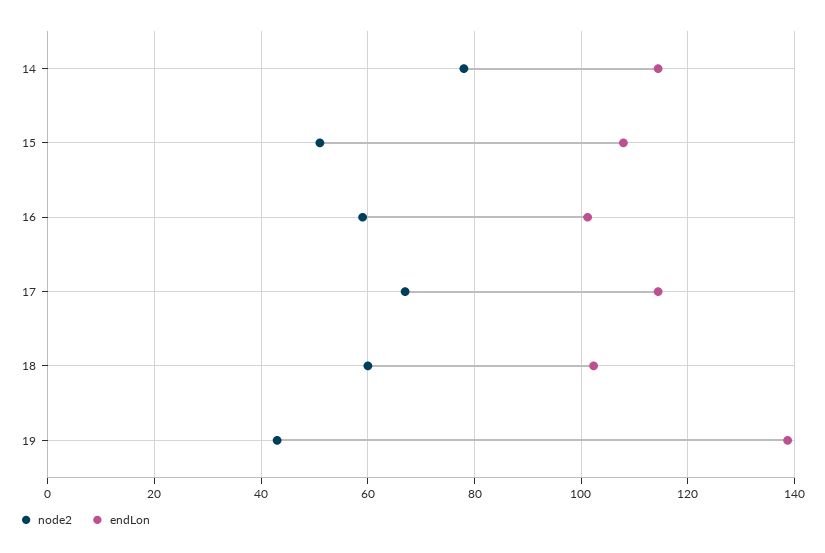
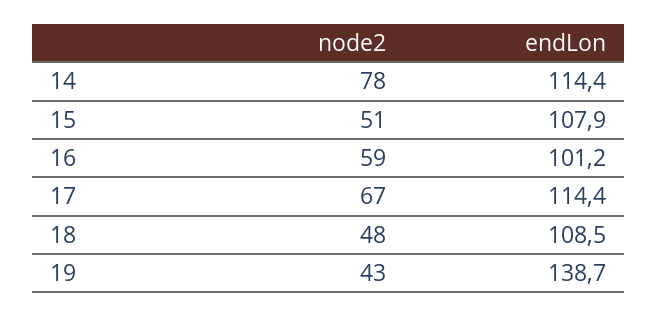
  {
    "node2": {
      "14": 78,
      "15": 51,
      "16": 59,
      "17": 67,
-     "18": 60,
+     "18": 48,
      "19": 43
    },
    "endLon": {
      "14": 114.4,
      "15": 107.9,
      "16": 101.2,
      "17": 114.4,
-     "18": 102,
+     "18": 108.5,
      "19": 138.7
    }
  }

